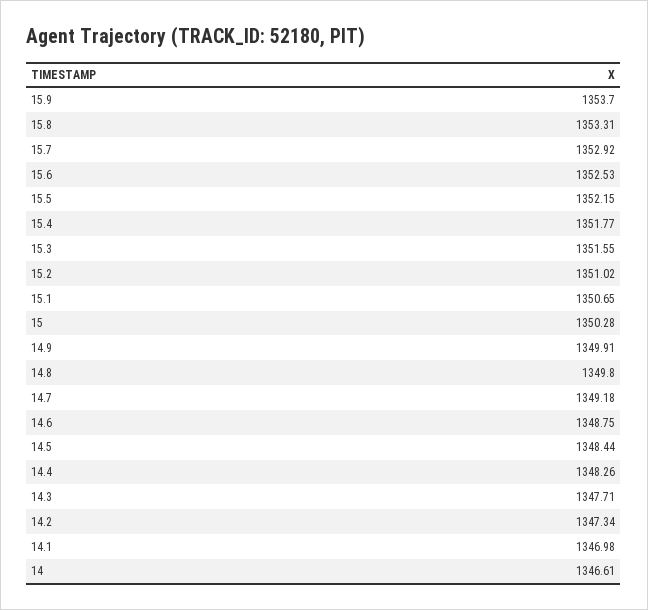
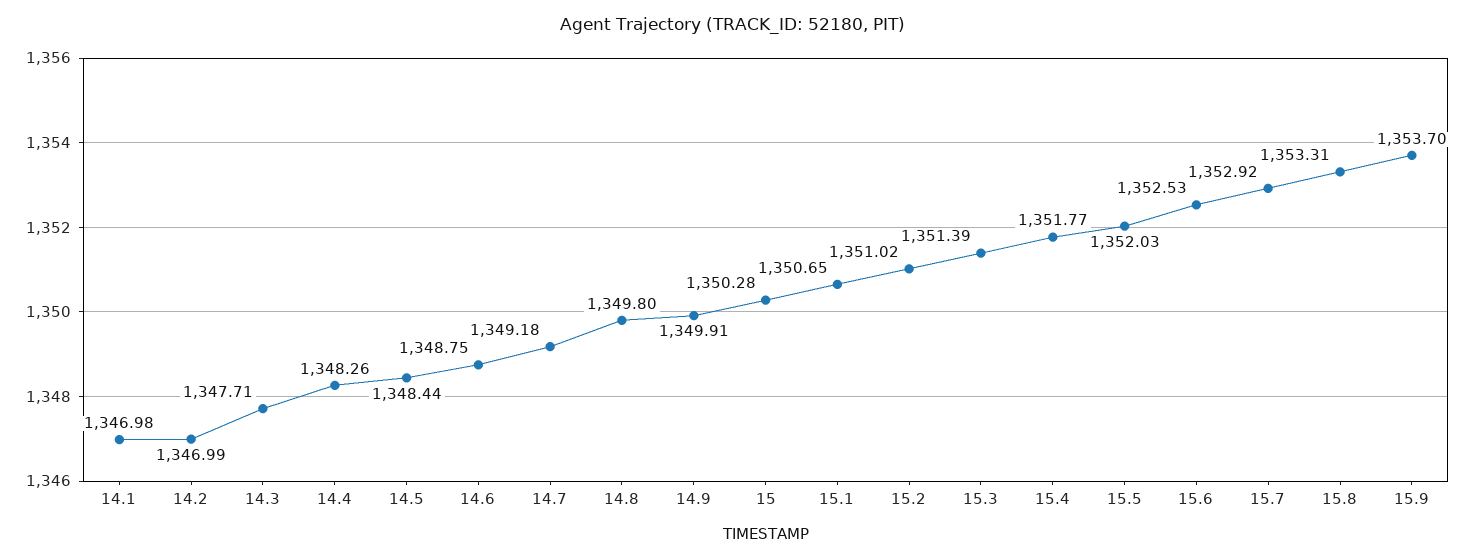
  {
    "15.9": 1353.7,
    "15.8": 1353.31,
    "15.7": 1352.92,
    "15.6": 1352.53,
-   "15.5": 1352.15,
+   "15.5": 1352.03,
    "15.4": 1351.77,
-   "15.3": 1351.55,
+   "15.3": 1351.39,
    "15.2": 1351.02,
    "15.1": 1350.65,
    "15": 1350.28,
    "14.9": 1349.91,
    "14.8": 1349.8,
    "14.7": 1349.18,
    "14.6": 1348.75,
    "14.5": 1348.44,
    "14.4": 1348.26,
    "14.3": 1347.71,
-   "14.2": 1347.34,
+   "14.2": 1346.99,
-   "14.1": 1346.98,
+   "14.1": 1346.98
-   "14": 1346.61
  }

